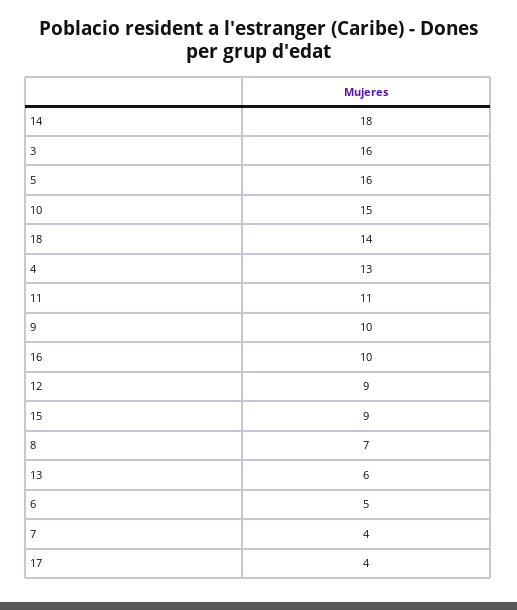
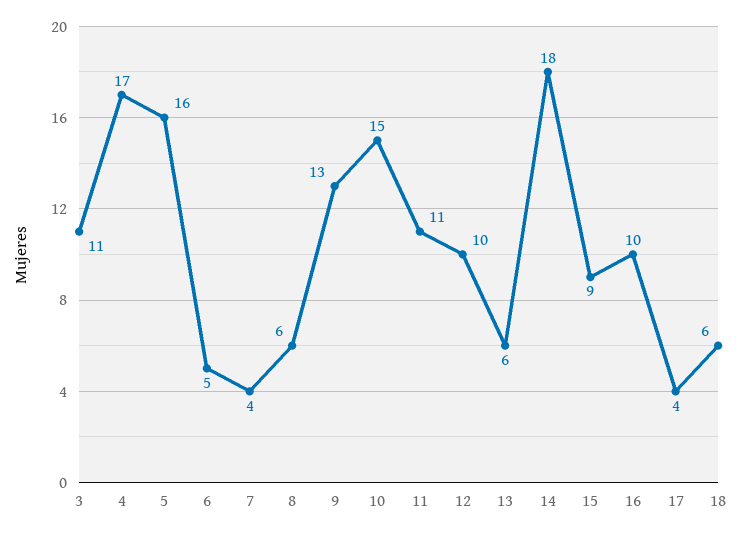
  {
    "14": 18,
-   "3": 16,
+   "3": 11,
    "5": 16,
    "10": 15,
-   "18": 14,
+   "18": 6,
-   "4": 13,
+   "4": 17,
    "11": 11,
-   "9": 10,
+   "9": 13,
    "16": 10,
-   "12": 9,
+   "12": 10,
    "15": 9,
-   "8": 7,
+   "8": 6,
    "13": 6,
    "6": 5,
    "7": 4,
    "17": 4
  }

